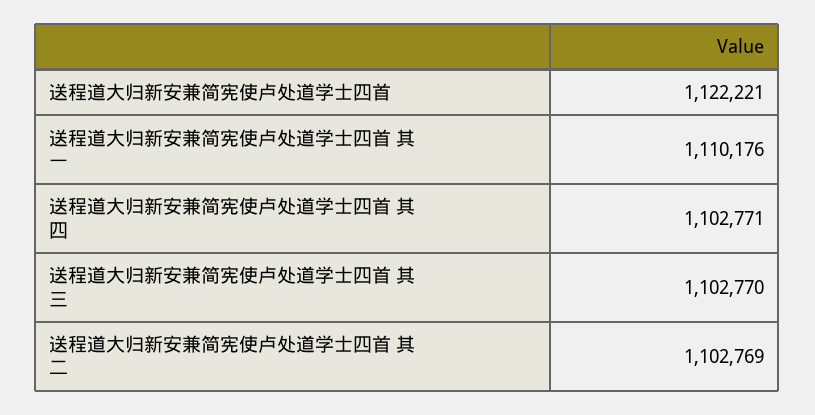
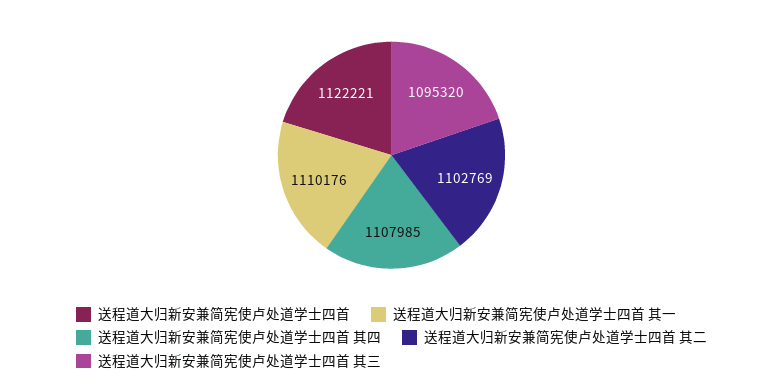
  {
    "送程道大归新安兼简宪使卢处道学士四首": 1122221,
    "送程道大归新安兼简宪使卢处道学士四首 其一": 1110176,
-   "送程道大归新安兼简宪使卢处道学士四首 其四": 1102771,
+   "送程道大归新安兼简宪使卢处道学士四首 其四": 1107985,
-   "送程道大归新安兼简宪使卢处道学士四首 其三": 1102770,
+   "送程道大归新安兼简宪使卢处道学士四首 其三": 1095320,
    "送程道大归新安兼简宪使卢处道学士四首 其二": 1102769
  }

